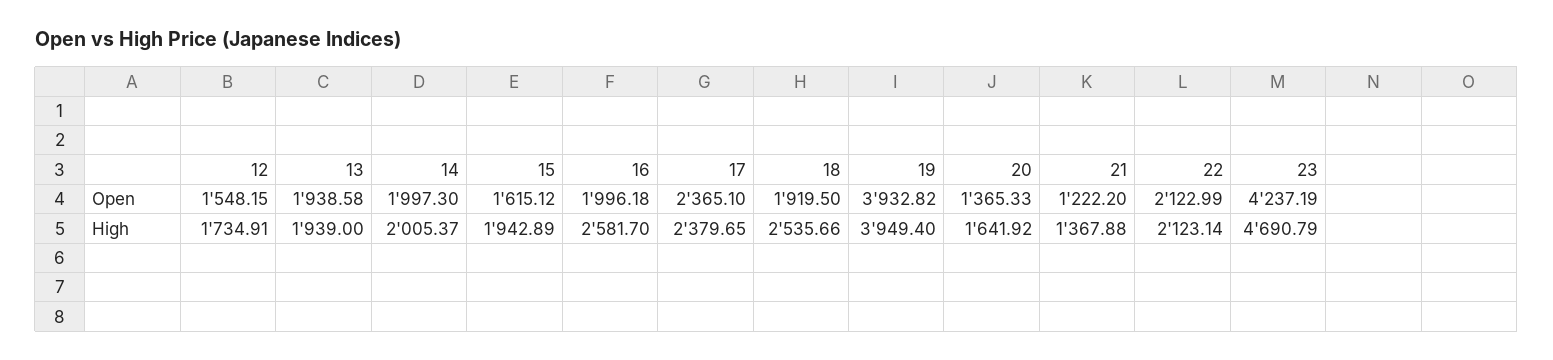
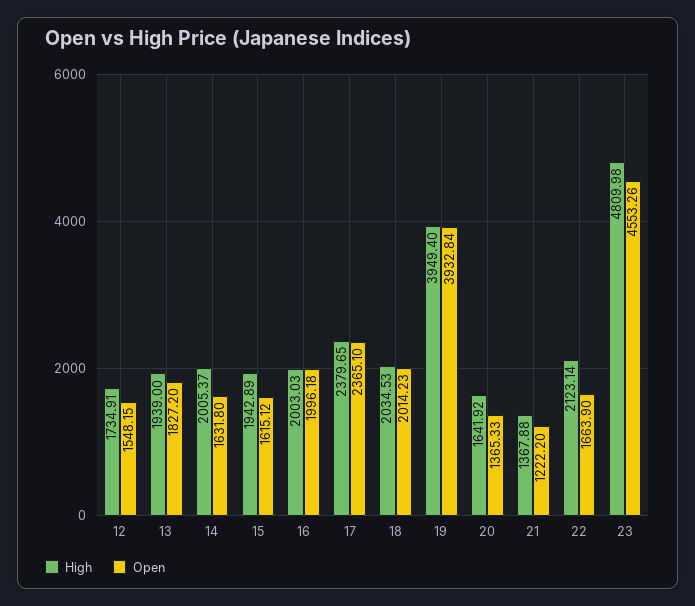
  {
    "Open": {
      "12": 1548.15,
-     "13": 1938.58,
+     "13": 1827.2,
-     "14": 1997.3,
+     "14": 1631.8,
      "15": 1615.12,
      "16": 1996.18,
      "17": 2365.1,
-     "18": 1919.5,
+     "18": 2014.23,
-     "19": 3932.82,
+     "19": 3932.84,
      "20": 1365.33,
      "21": 1222.2,
-     "22": 2122.99,
+     "22": 1663.9,
-     "23": 4237.19
+     "23": 4553.26
    },
    "High": {
      "12": 1734.91,
      "13": 1939,
      "14": 2005.37,
      "15": 1942.89,
-     "16": 2581.7,
+     "16": 2003.03,
      "17": 2379.65,
-     "18": 2535.66,
+     "18": 2034.53,
      "19": 3949.4,
      "20": 1641.92,
      "21": 1367.88,
      "22": 2123.14,
-     "23": 4690.79
+     "23": 4809.98
    }
  }

